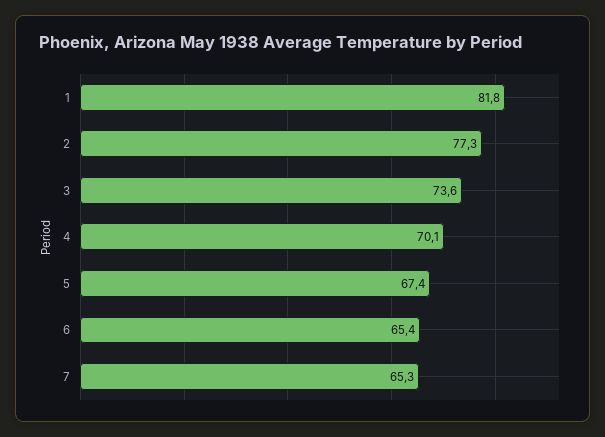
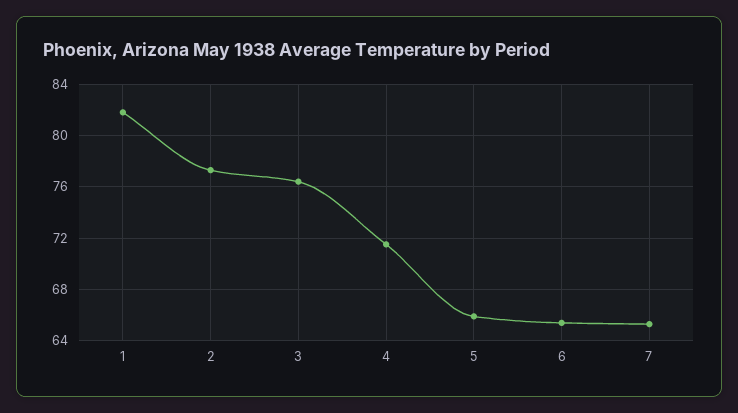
  {
    "1": 81.8,
    "2": 77.3,
-   "3": 73.6,
+   "3": 76.5,
-   "4": 70.1,
+   "4": 71.5,
-   "5": 67.4,
+   "5": 66,
    "6": 65.4,
    "7": 65.3
  }

